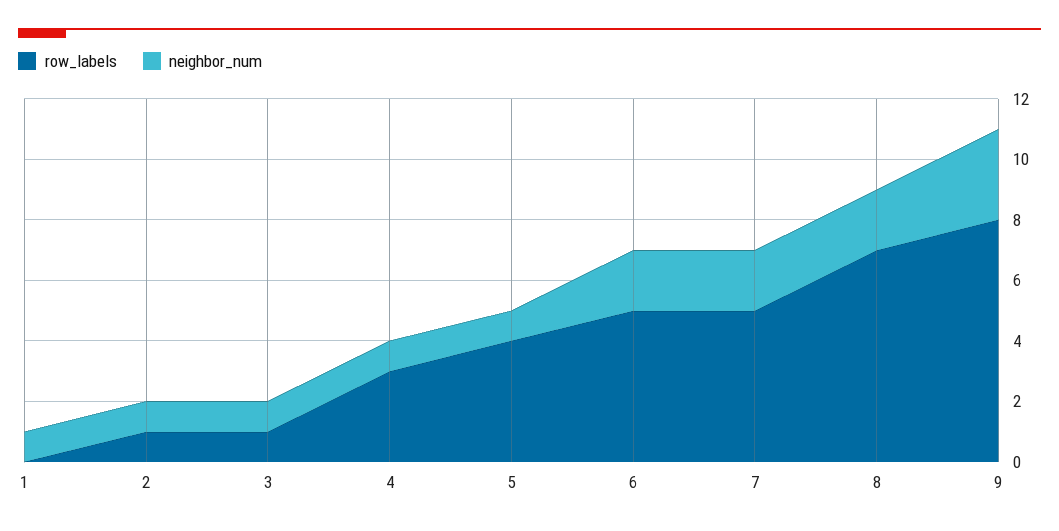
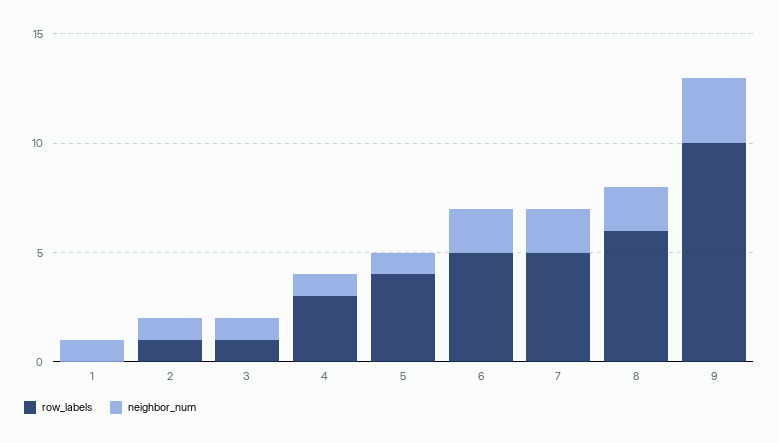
  {
    "row_labels": {
      "1": 0,
      "2": 1,
      "3": 1,
      "4": 3,
      "5": 4,
      "6": 5,
      "7": 5,
-     "8": 7,
+     "8": 6,
-     "9": 8
+     "9": 10
    },
    "neighbor_num": {
      "1": 1,
      "2": 1,
      "3": 1,
      "4": 1,
      "5": 1,
      "6": 2,
      "7": 2,
      "8": 2,
      "9": 3
    }
  }

